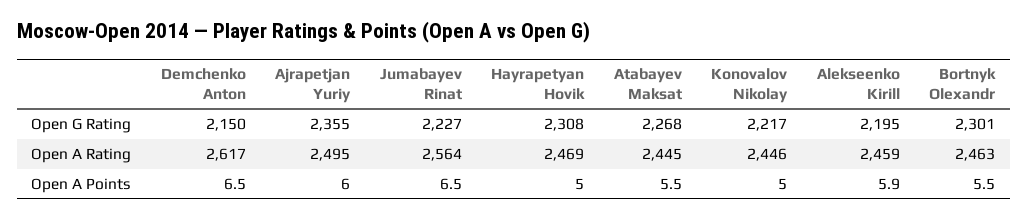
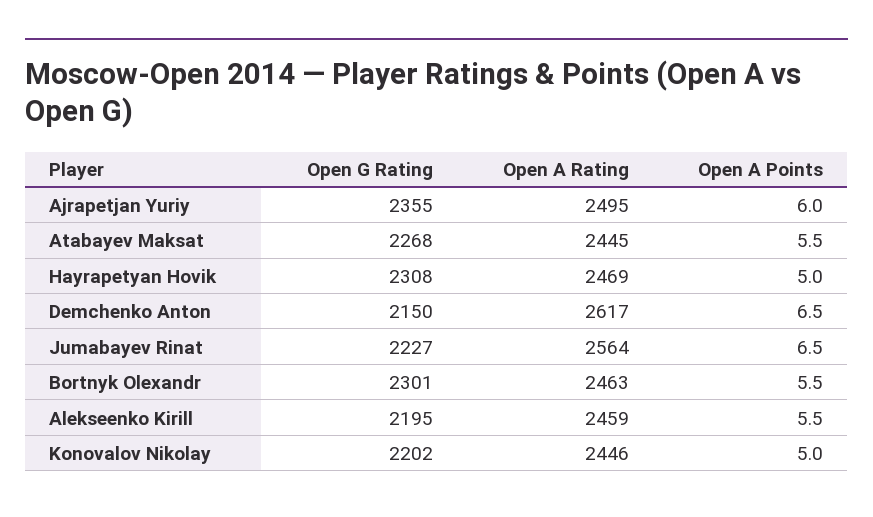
  {
    "Demchenko Anton": {
      "Open G Rating": 2150,
      "Open A Rating": 2617,
      "Open A Points": 6.5
    },
    "Ajrapetjan Yuriy": {
      "Open G Rating": 2355,
      "Open A Rating": 2495,
      "Open A Points": 6
    },
    "Jumabayev Rinat": {
      "Open G Rating": 2227,
      "Open A Rating": 2564,
      "Open A Points": 6.5
    },
    "Hayrapetyan Hovik": {
      "Open G Rating": 2308,
      "Open A Rating": 2469,
      "Open A Points": 5
    },
    "Atabayev Maksat": {
      "Open G Rating": 2268,
      "Open A Rating": 2445,
      "Open A Points": 5.5
    },
    "Konovalov Nikolay": {
-     "Open G Rating": 2217,
+     "Open G Rating": 2202,
      "Open A Rating": 2446,
      "Open A Points": 5
    },
    "Alekseenko Kirill": {
      "Open G Rating": 2195,
      "Open A Rating": 2459,
-     "Open A Points": 5.9
+     "Open A Points": 5.5
    },
    "Bortnyk Olexandr": {
      "Open G Rating": 2301,
      "Open A Rating": 2463,
      "Open A Points": 5.5
    }
  }

